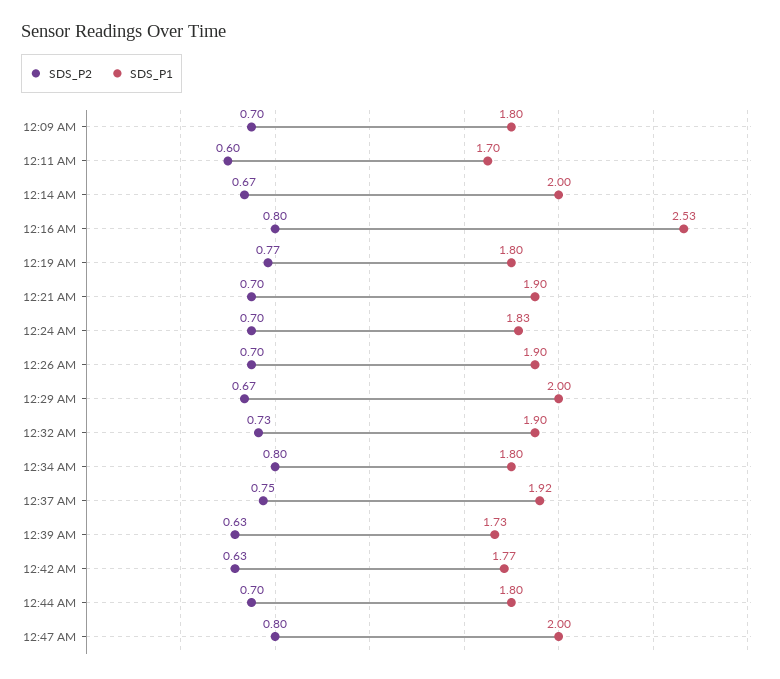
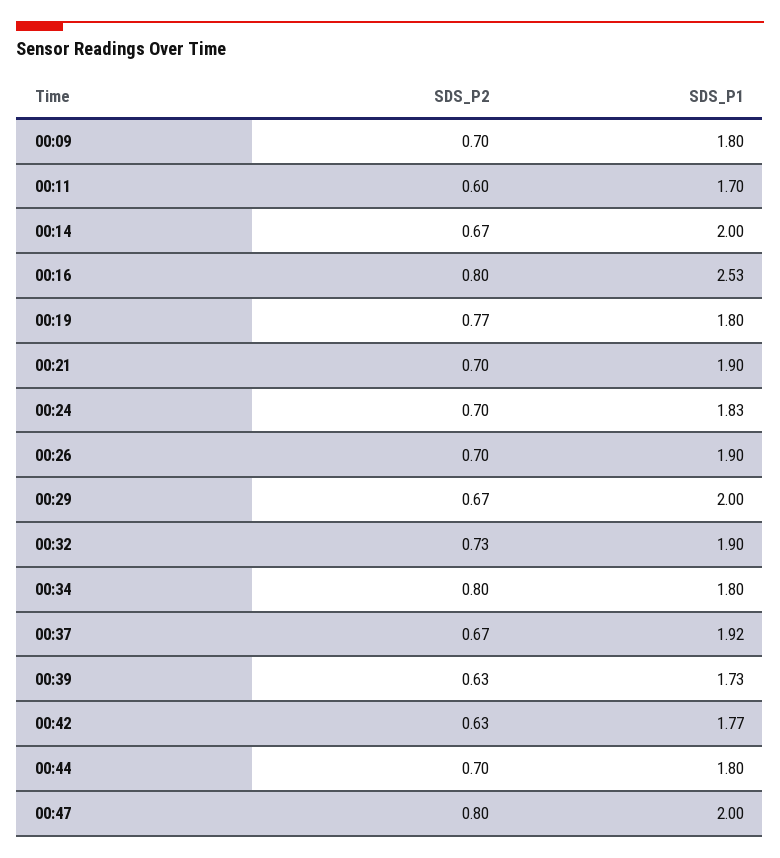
  {
    "SDS_P2": {
      "12:09 AM": 0.7,
      "12:11 AM": 0.6,
      "12:14 AM": 0.67,
      "12:16 AM": 0.8,
      "12:19 AM": 0.77,
      "12:21 AM": 0.7,
      "12:24 AM": 0.7,
      "12:26 AM": 0.7,
      "12:29 AM": 0.67,
      "12:32 AM": 0.73,
      "12:34 AM": 0.8,
-     "12:37 AM": 0.75,
+     "12:37 AM": 0.67,
      "12:39 AM": 0.63,
      "12:42 AM": 0.63,
      "12:44 AM": 0.7,
      "12:47 AM": 0.8
    },
    "SDS_P1": {
      "12:09 AM": 1.8,
      "12:11 AM": 1.7,
      "12:14 AM": 2,
      "12:16 AM": 2.53,
      "12:19 AM": 1.8,
      "12:21 AM": 1.9,
      "12:24 AM": 1.83,
      "12:26 AM": 1.9,
      "12:29 AM": 2,
      "12:32 AM": 1.9,
      "12:34 AM": 1.8,
      "12:37 AM": 1.92,
      "12:39 AM": 1.73,
      "12:42 AM": 1.77,
      "12:44 AM": 1.8,
      "12:47 AM": 2
    }
  }

